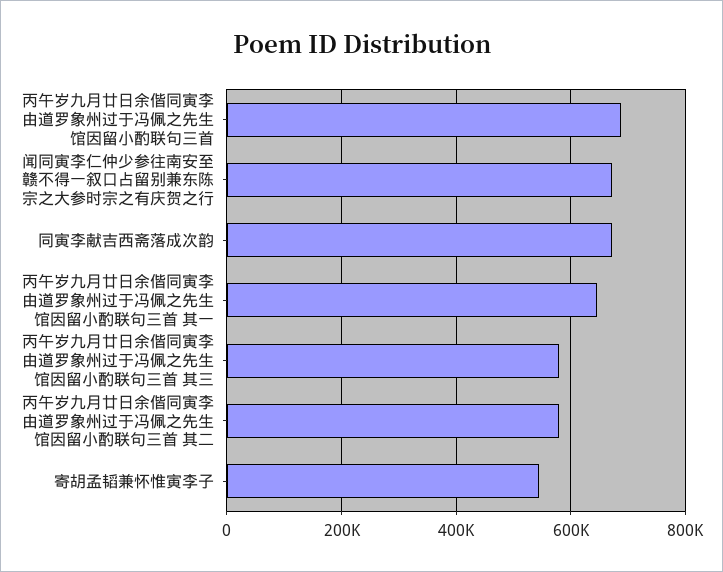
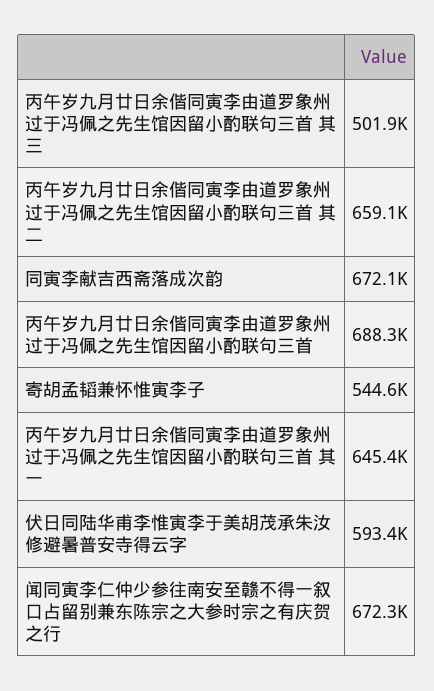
  {
    "丙午岁九月廿日余偕同寅李由道罗象州过于冯佩之先生馆因留小酌联句三首": 688300,
    "闻同寅李仁仲少参往南安至赣不得一叙口占留别兼东陈宗之大参时宗之有庆贺之行": 672300,
    "同寅李献吉西斋落成次韵": 672100,
    "丙午岁九月廿日余偕同寅李由道罗象州过于冯佩之先生馆因留小酌联句三首 其一": 645400,
-   "丙午岁九月廿日余偕同寅李由道罗象州过于冯佩之先生馆因留小酌联句三首 其三": 580000,
+   "丙午岁九月廿日余偕同寅李由道罗象州过于冯佩之先生馆因留小酌联句三首 其三": 501900,
-   "丙午岁九月廿日余偕同寅李由道罗象州过于冯佩之先生馆因留小酌联句三首 其二": 580000,
+   "丙午岁九月廿日余偕同寅李由道罗象州过于冯佩之先生馆因留小酌联句三首 其二": 659100,
-   "寄胡孟韬兼怀惟寅李子": 544600
+   "寄胡孟韬兼怀惟寅李子": 544600,
+   "伏日同陆华甫李惟寅李于美胡茂承朱汝修避暑普安寺得云字": 593400
  }

